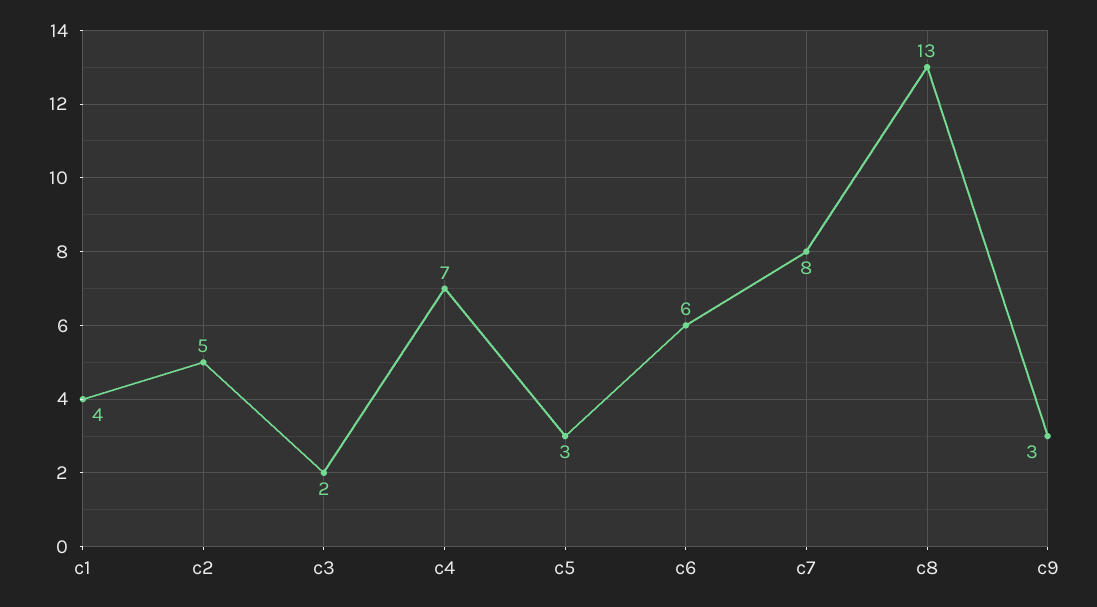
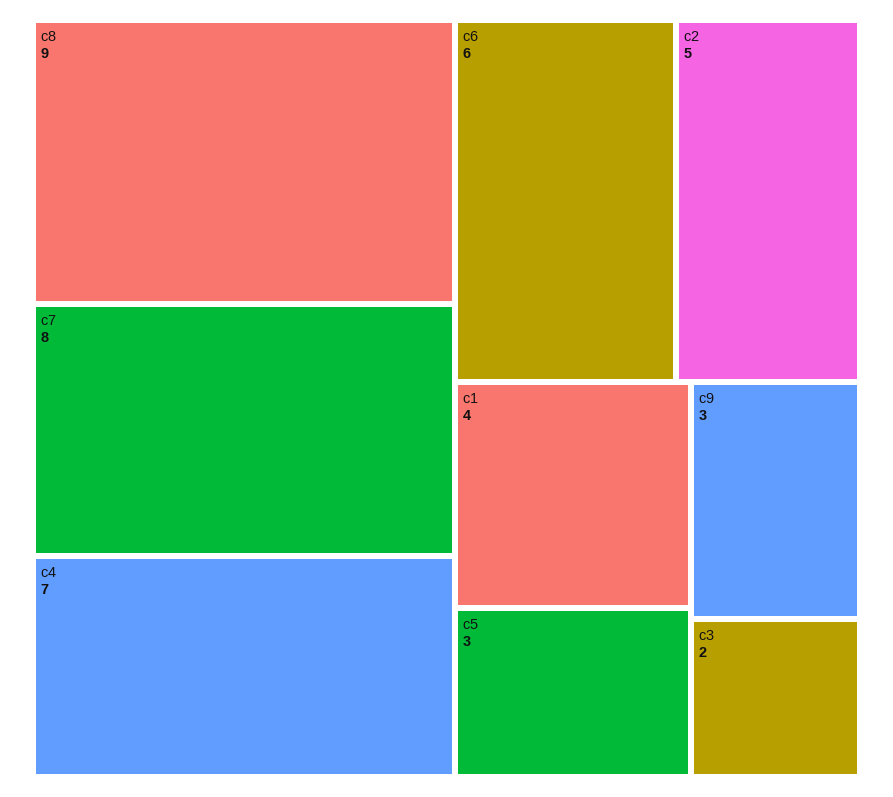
  {
    "c1": 4,
    "c2": 5,
    "c3": 2,
    "c4": 7,
    "c5": 3,
    "c6": 6,
    "c7": 8,
-   "c8": 13,
+   "c8": 9,
    "c9": 3
  }

